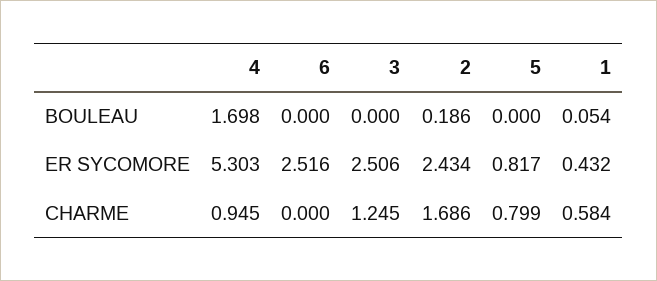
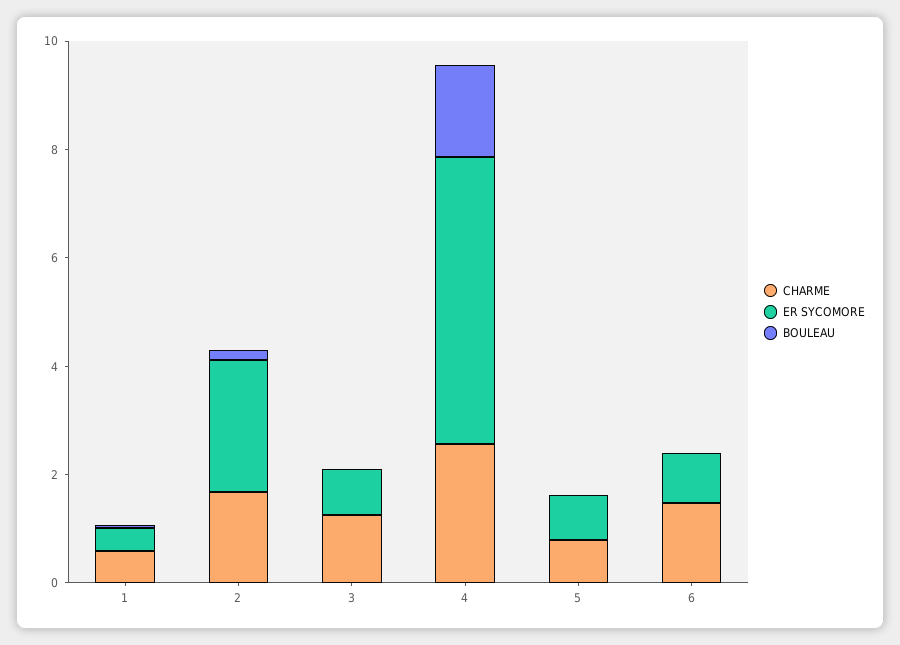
  {
    "BOULEAU": {
      "4": 1.698,
      "6": 0,
      "3": 0,
      "2": 0.186,
      "5": 0,
      "1": 0.054
    },
    "ER SYCOMORE": {
      "4": 5.303,
-     "6": 2.516,
+     "6": 1,
-     "3": 2.506,
+     "3": 1,
      "2": 2.434,
      "5": 0.817,
      "1": 0.432
    },
    "CHARME": {
-     "4": 0.945,
+     "4": 2.5,
-     "6": 0,
+     "6": 1.5,
      "3": 1.245,
      "2": 1.686,
      "5": 0.799,
      "1": 0.584
    }
  }

